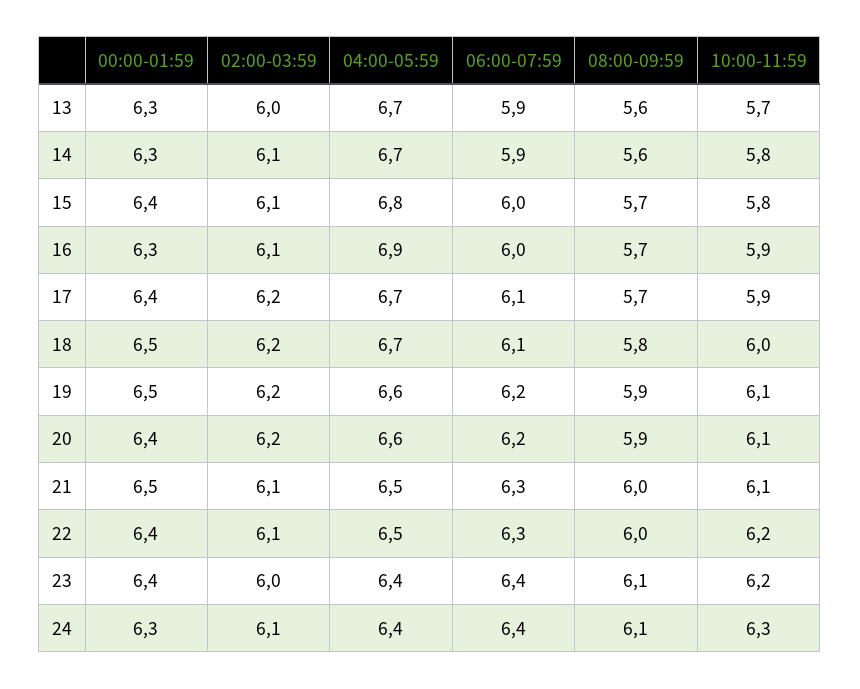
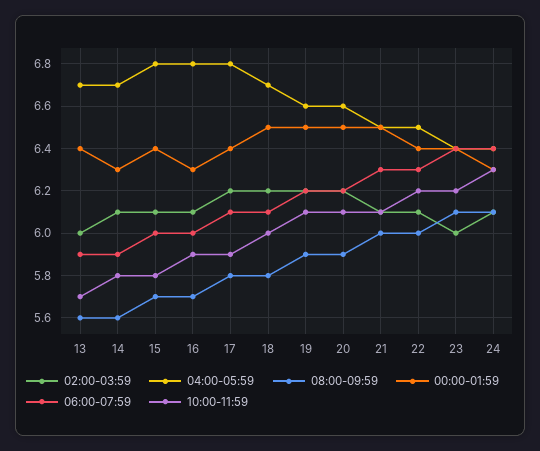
  {
    "00:00-01:59": {
-     "13": 6.3,
+     "13": 6.4,
      "14": 6.3,
      "15": 6.4,
      "16": 6.3,
      "17": 6.4,
      "18": 6.5,
      "19": 6.5,
-     "20": 6.4,
+     "20": 6.5,
      "21": 6.5,
      "22": 6.4,
      "23": 6.4,
      "24": 6.3
    },
    "02:00-03:59": {
      "13": 6,
      "14": 6.1,
      "15": 6.1,
      "16": 6.1,
      "17": 6.2,
      "18": 6.2,
      "19": 6.2,
      "20": 6.2,
      "21": 6.1,
      "22": 6.1,
      "23": 6,
      "24": 6.1
    },
    "04:00-05:59": {
      "13": 6.7,
      "14": 6.7,
      "15": 6.8,
-     "16": 6.9,
+     "16": 6.8,
-     "17": 6.7,
+     "17": 6.8,
      "18": 6.7,
      "19": 6.6,
      "20": 6.6,
      "21": 6.5,
      "22": 6.5,
      "23": 6.4,
      "24": 6.4
    },
    "06:00-07:59": {
      "13": 5.9,
      "14": 5.9,
      "15": 6,
      "16": 6,
      "17": 6.1,
      "18": 6.1,
      "19": 6.2,
      "20": 6.2,
      "21": 6.3,
      "22": 6.3,
      "23": 6.4,
      "24": 6.4
    },
    "08:00-09:59": {
      "13": 5.6,
      "14": 5.6,
      "15": 5.7,
      "16": 5.7,
-     "17": 5.7,
+     "17": 5.8,
      "18": 5.8,
      "19": 5.9,
      "20": 5.9,
      "21": 6,
      "22": 6,
      "23": 6.1,
      "24": 6.1
    },
    "10:00-11:59": {
      "13": 5.7,
      "14": 5.8,
      "15": 5.8,
      "16": 5.9,
      "17": 5.9,
      "18": 6,
      "19": 6.1,
      "20": 6.1,
      "21": 6.1,
      "22": 6.2,
      "23": 6.2,
      "24": 6.3
    }
  }

